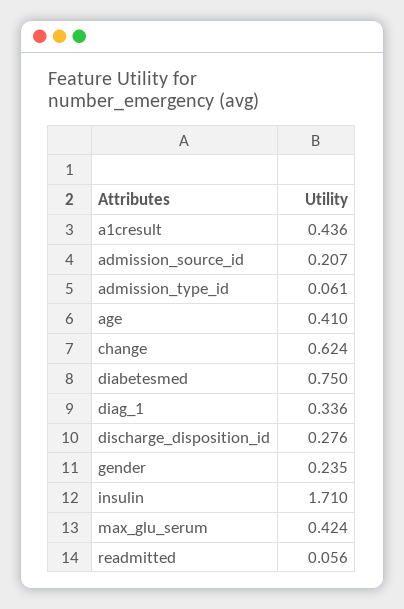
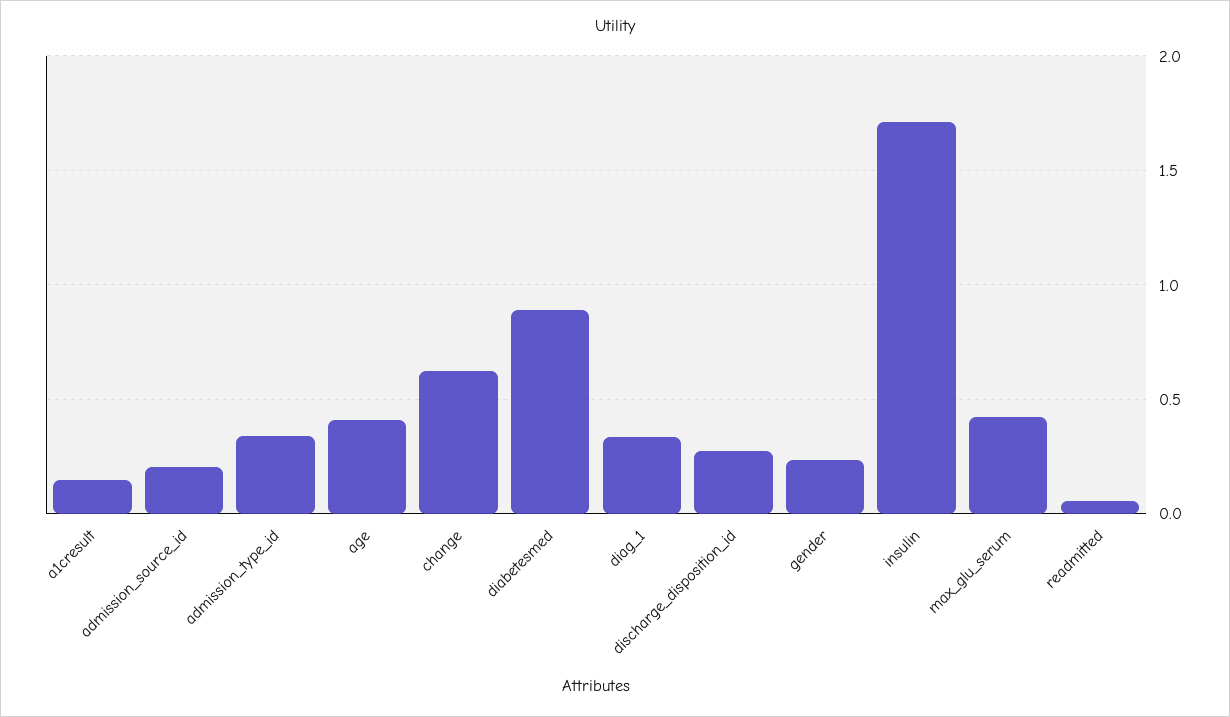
  {
-   "a1cresult": 0.436,
+   "a1cresult": 0.15,
    "admission_source_id": 0.207,
-   "admission_type_id": 0.061,
+   "admission_type_id": 0.35,
    "age": 0.41,
    "change": 0.624,
-   "diabetesmed": 0.75,
+   "diabetesmed": 0.9,
    "diag_1": 0.336,
    "discharge_disposition_id": 0.276,
    "gender": 0.235,
    "insulin": 1.71,
    "max_glu_serum": 0.424,
    "readmitted": 0.056
  }

